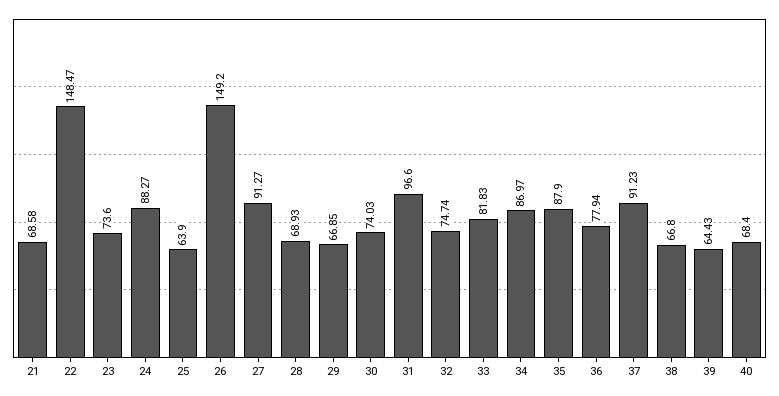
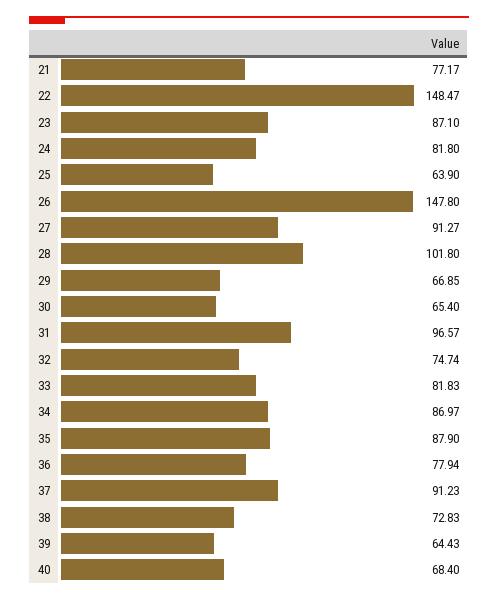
  {
-   "21": 68.58,
+   "21": 77.17,
    "22": 148.47,
-   "23": 73.6,
+   "23": 87.1,
-   "24": 88.27,
+   "24": 81.8,
    "25": 63.9,
-   "26": 149.2,
+   "26": 147.8,
    "27": 91.27,
-   "28": 68.93,
+   "28": 101.8,
    "29": 66.85,
-   "30": 74.03,
+   "30": 65.4,
-   "31": 96.6,
+   "31": 96.57,
    "32": 74.74,
    "33": 81.83,
    "34": 86.97,
    "35": 87.9,
    "36": 77.94,
    "37": 91.23,
-   "38": 66.8,
+   "38": 72.83,
    "39": 64.43,
    "40": 68.4
  }

